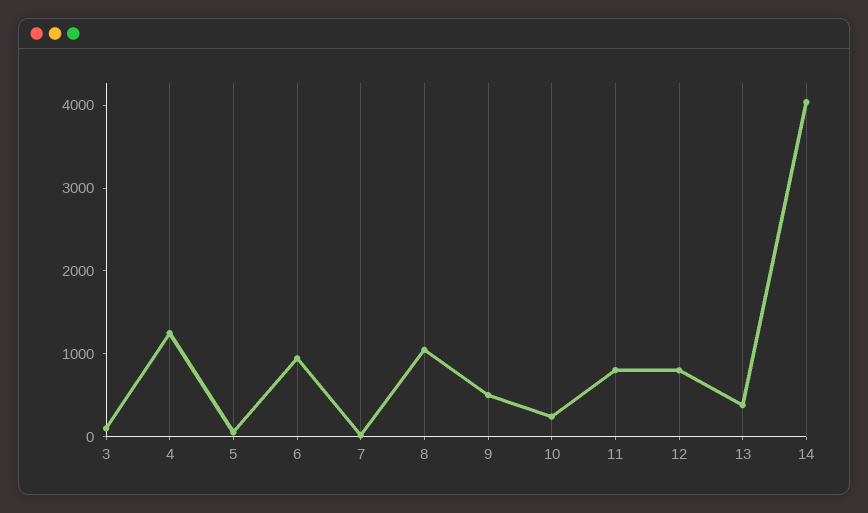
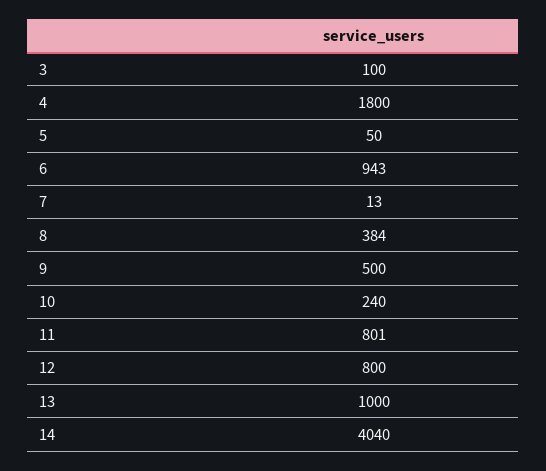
  {
    "3": 100,
-   "4": 1200,
+   "4": 1800,
    "5": 50,
    "6": 943,
    "7": 13,
-   "8": 1000,
+   "8": 384,
    "9": 500,
    "10": 240,
    "11": 801,
    "12": 800,
-   "13": 400,
+   "13": 1000,
    "14": 4040
  }

